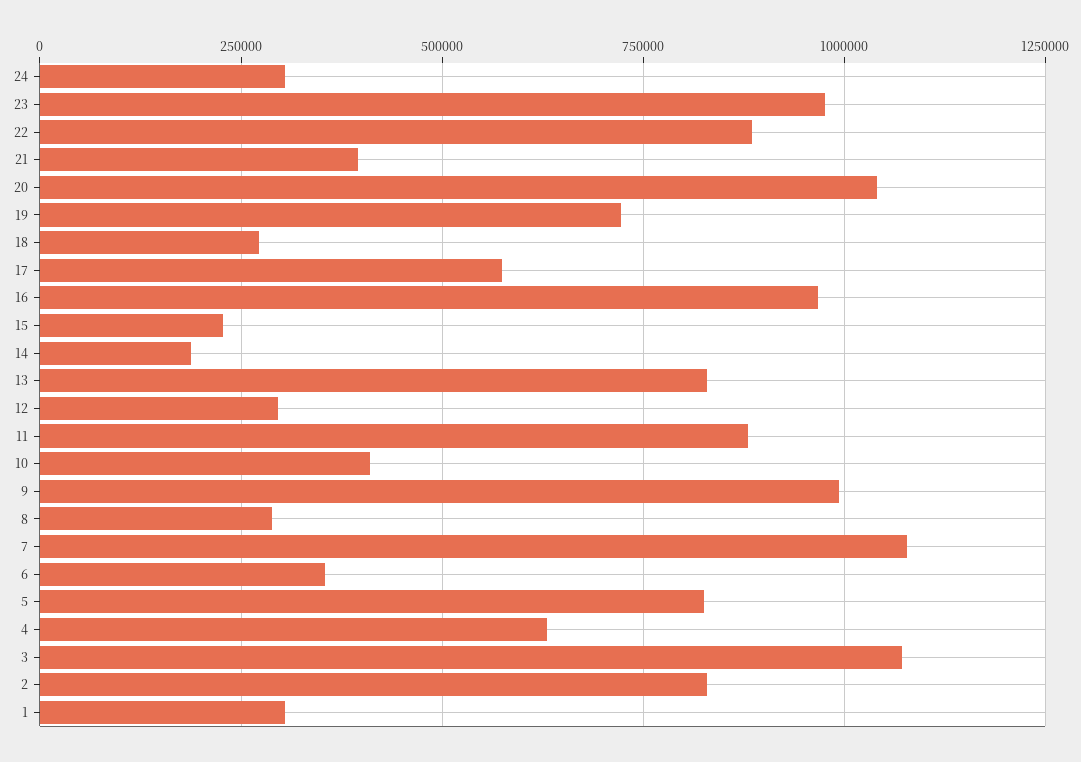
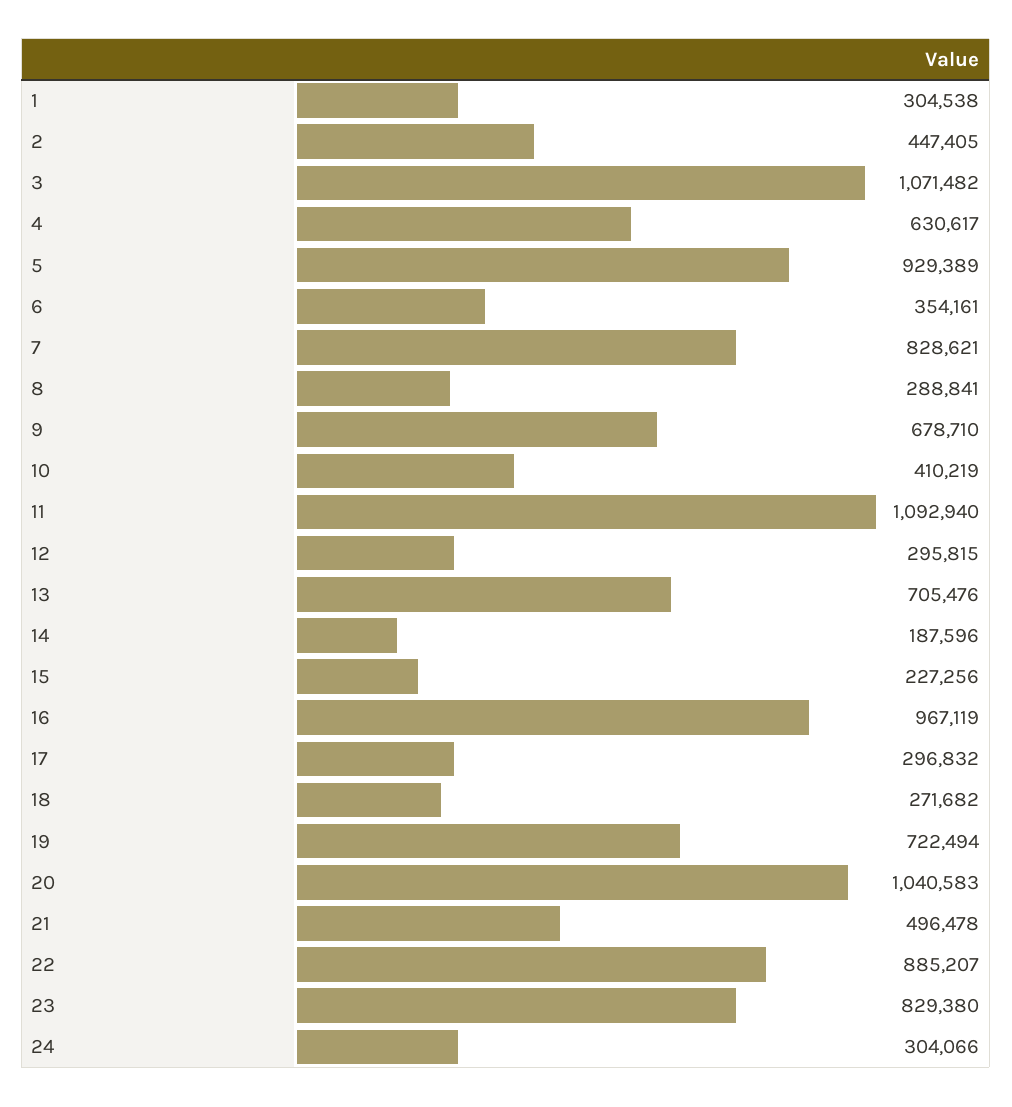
  {
    "24": 304066,
-   "23": 975000,
+   "23": 829380,
    "22": 885207,
-   "21": 400000,
+   "21": 496478,
    "20": 1040583,
    "19": 722494,
    "18": 271682,
-   "17": 575000,
+   "17": 296832,
    "16": 967119,
    "15": 227256,
    "14": 187596,
-   "13": 825000,
+   "13": 705476,
    "12": 295815,
-   "11": 875000,
+   "11": 1092940,
    "10": 410219,
-   "9": 1000000,
+   "9": 678710,
    "8": 288841,
-   "7": 1075000,
+   "7": 828621,
    "6": 354161,
-   "5": 825000,
+   "5": 929389,
    "4": 630617,
    "3": 1071482,
-   "2": 825000,
+   "2": 447405,
    "1": 304538
  }

